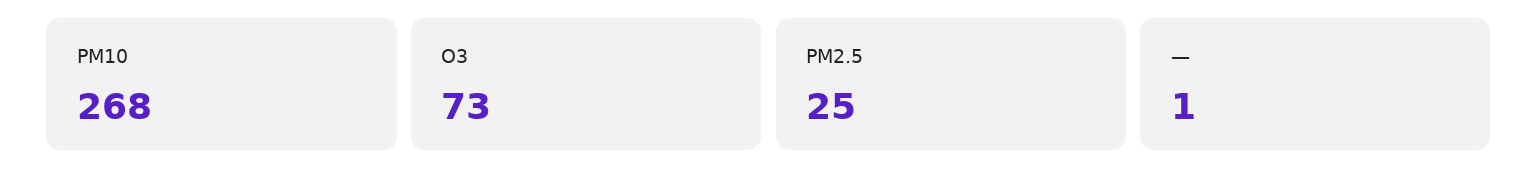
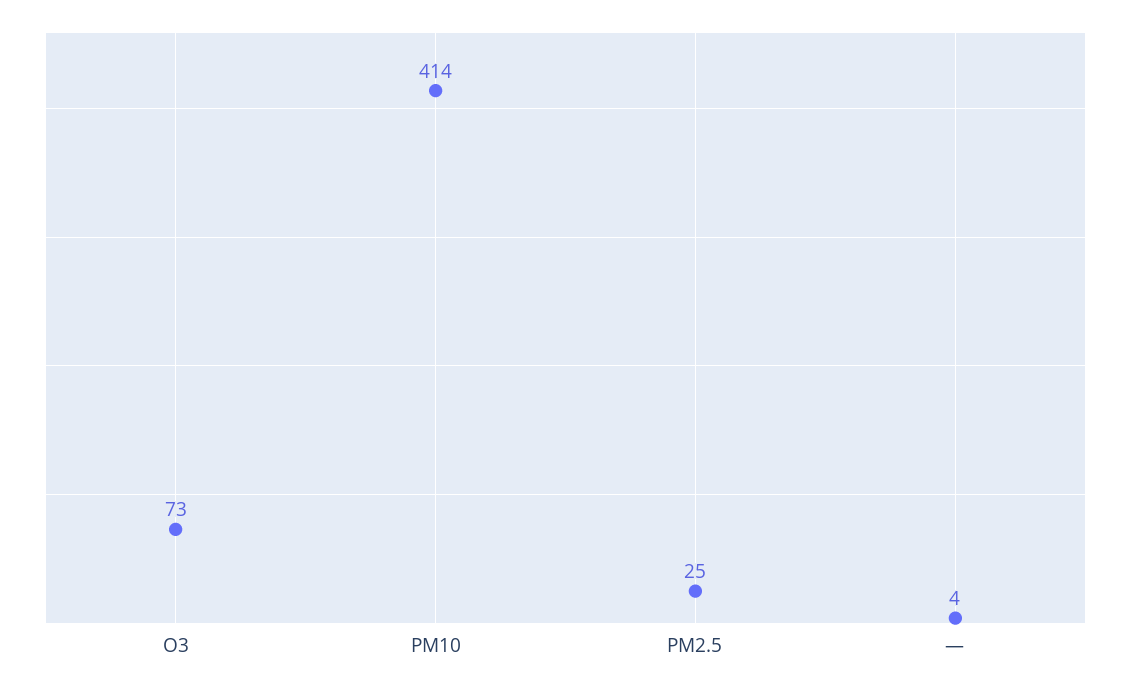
  {
-   "PM10": 268,
+   "PM10": 414,
    "O3": 73,
    "PM2.5": 25,
-   "—": 1
+   "—": 4
  }

